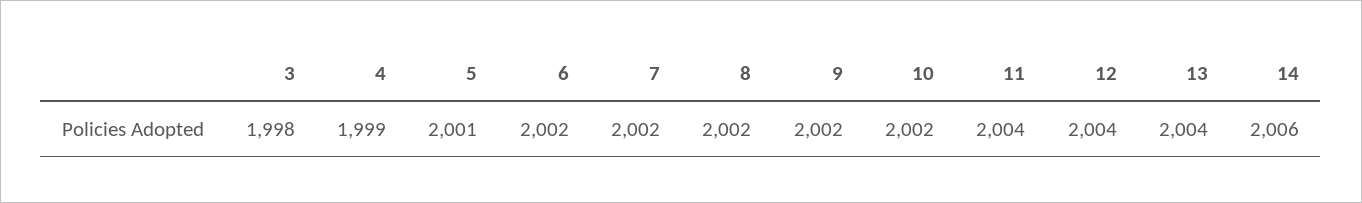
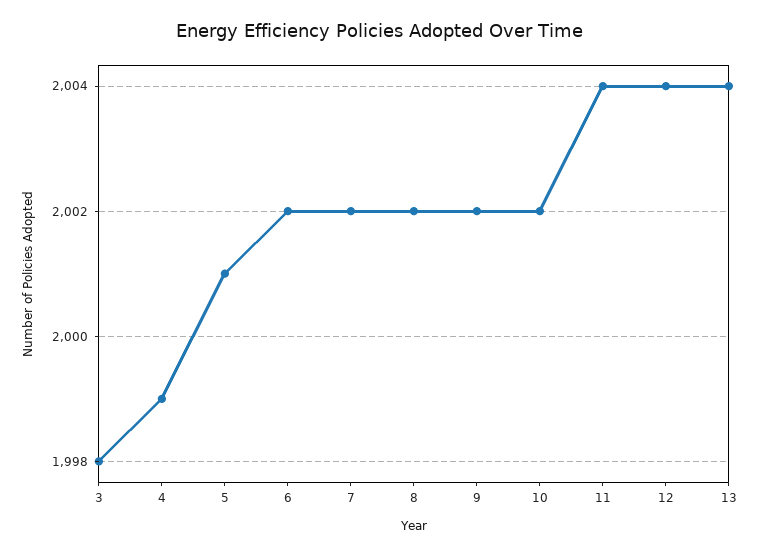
  {
    "3": 1998,
    "4": 1999,
    "5": 2001,
    "6": 2002,
    "7": 2002,
    "8": 2002,
    "9": 2002,
    "10": 2002,
    "11": 2004,
    "12": 2004,
-   "13": 2004,
+   "13": 2004
-   "14": 2006
  }

